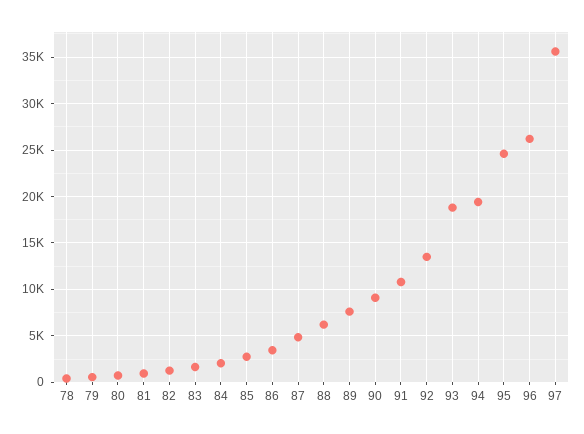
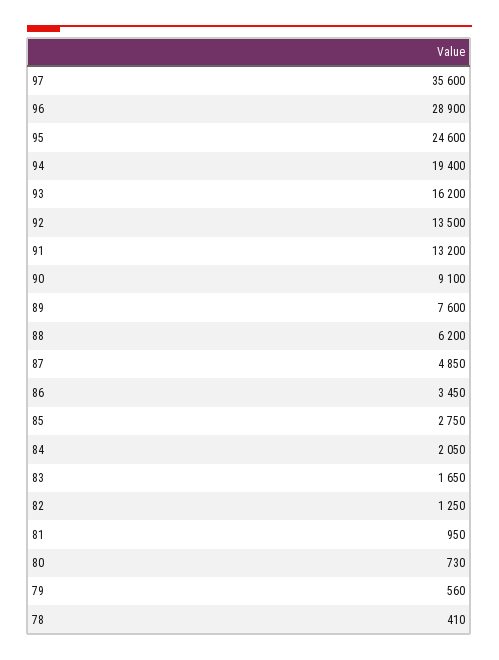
  {
    "78": 410,
    "79": 560,
    "80": 730,
    "81": 950,
    "82": 1250,
    "83": 1650,
    "84": 2050,
    "85": 2750,
    "86": 3450,
    "87": 4850,
    "88": 6200,
    "89": 7600,
    "90": 9100,
-   "91": 11000,
+   "91": 13200,
    "92": 13500,
-   "93": 19000,
+   "93": 16200,
    "94": 19400,
    "95": 24600,
-   "96": 26000,
+   "96": 28900,
    "97": 35600
  }

